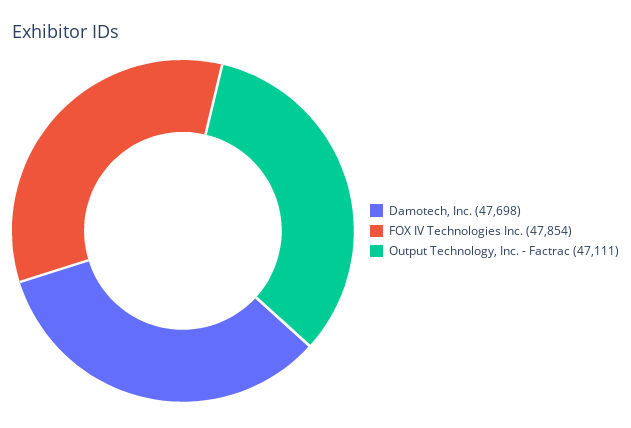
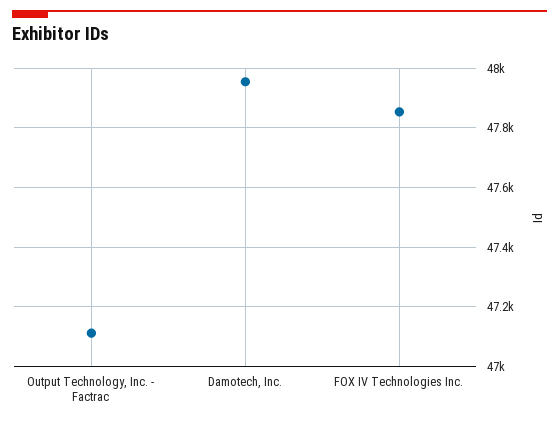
  {
-   "Damotech, Inc.": 47698,
+   "Damotech, Inc.": 47950,
    "FOX IV Technologies Inc.": 47854,
    "Output Technology, Inc. - Factrac": 47111
  }

